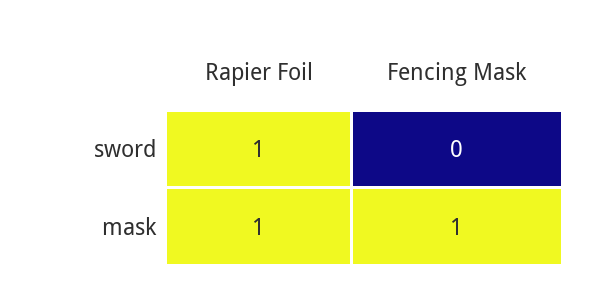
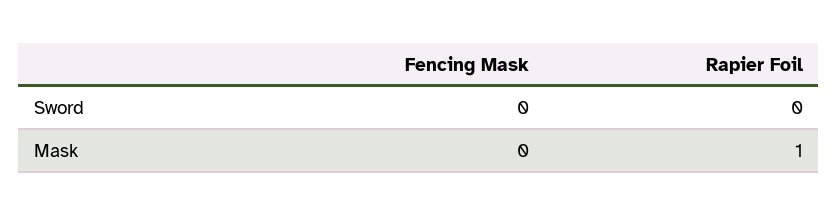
  {
    "Rapier Foil": {
-     "sword": 1,
+     "sword": 0,
      "mask": 1
    },
    "Fencing Mask": {
      "sword": 0,
-     "mask": 1
+     "mask": 0
    }
  }

